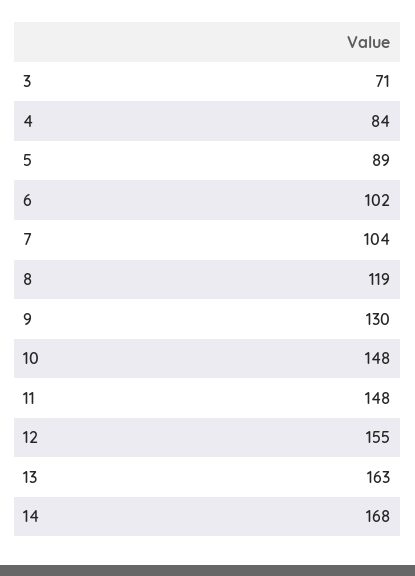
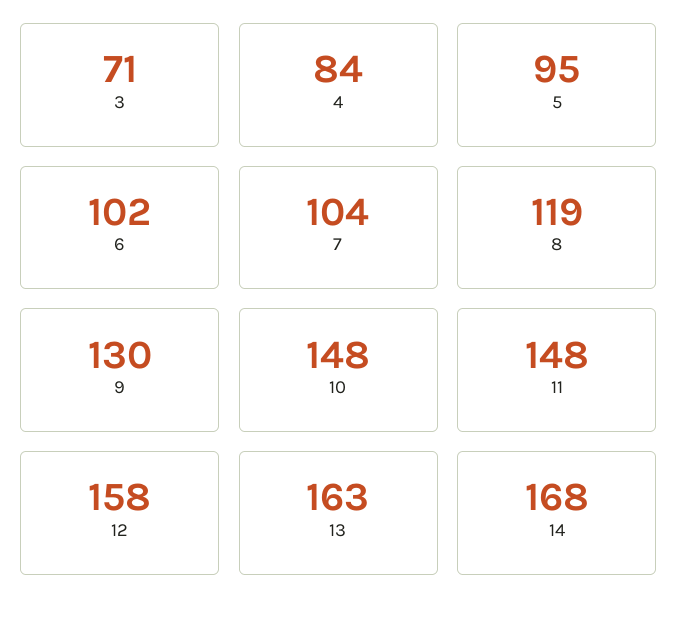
  {
    "3": 71,
    "4": 84,
-   "5": 89,
+   "5": 95,
    "6": 102,
    "7": 104,
    "8": 119,
    "9": 130,
    "10": 148,
    "11": 148,
-   "12": 155,
+   "12": 158,
    "13": 163,
    "14": 168
  }

